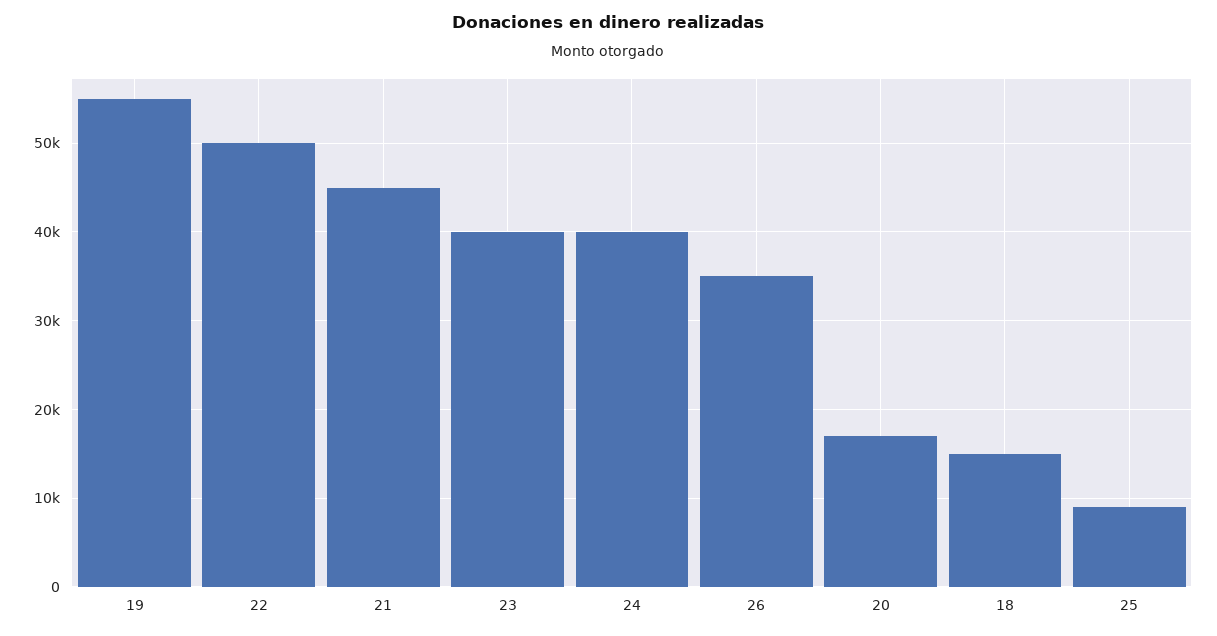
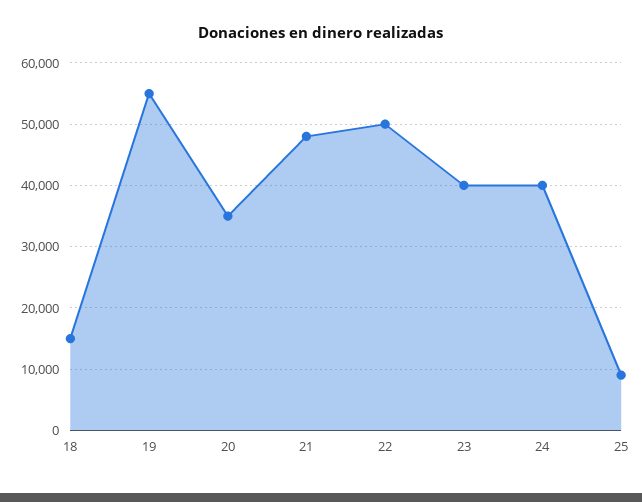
  {
    "19": 55000,
    "22": 50000,
-   "21": 45000,
+   "21": 48000,
    "23": 40000,
    "24": 40000,
-   "26": 35000,
-   "20": 17000,
+   "20": 35000,
    "18": 15000,
    "25": 9000
  }

